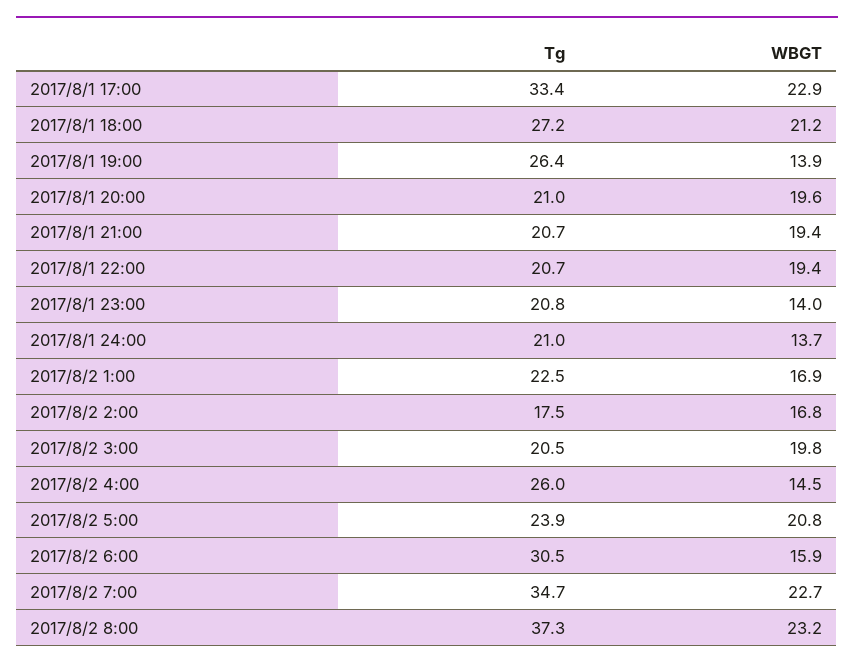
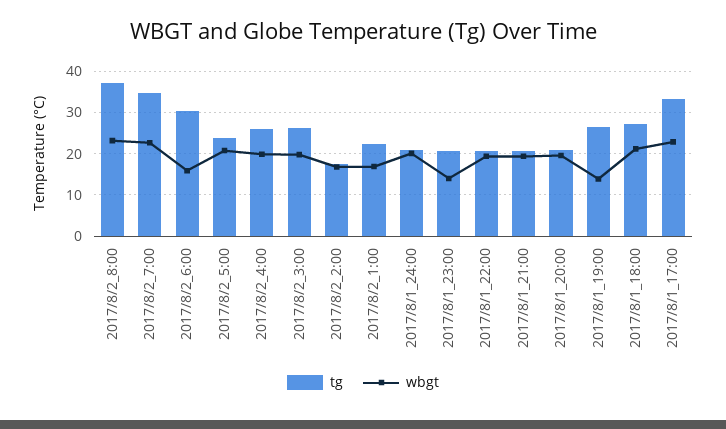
  {
    "Tg": {
      "2017/8/1 17:00": 33.4,
      "2017/8/1 18:00": 27.2,
      "2017/8/1 19:00": 26.4,
      "2017/8/1 20:00": 21,
      "2017/8/1 21:00": 20.7,
      "2017/8/1 22:00": 20.7,
      "2017/8/1 23:00": 20.8,
      "2017/8/1 24:00": 21,
      "2017/8/2 1:00": 22.5,
      "2017/8/2 2:00": 17.5,
-     "2017/8/2 3:00": 20.5,
+     "2017/8/2 3:00": 26,
      "2017/8/2 4:00": 26,
      "2017/8/2 5:00": 23.9,
      "2017/8/2 6:00": 30.5,
      "2017/8/2 7:00": 34.7,
      "2017/8/2 8:00": 37.3
    },
    "WBGT": {
      "2017/8/1 17:00": 22.9,
      "2017/8/1 18:00": 21.2,
      "2017/8/1 19:00": 13.9,
      "2017/8/1 20:00": 19.6,
      "2017/8/1 21:00": 19.4,
      "2017/8/1 22:00": 19.4,
      "2017/8/1 23:00": 14,
-     "2017/8/1 24:00": 13.7,
+     "2017/8/1 24:00": 20,
      "2017/8/2 1:00": 16.9,
      "2017/8/2 2:00": 16.8,
      "2017/8/2 3:00": 19.8,
-     "2017/8/2 4:00": 14.5,
+     "2017/8/2 4:00": 20,
      "2017/8/2 5:00": 20.8,
      "2017/8/2 6:00": 15.9,
      "2017/8/2 7:00": 22.7,
      "2017/8/2 8:00": 23.2
    }
  }

